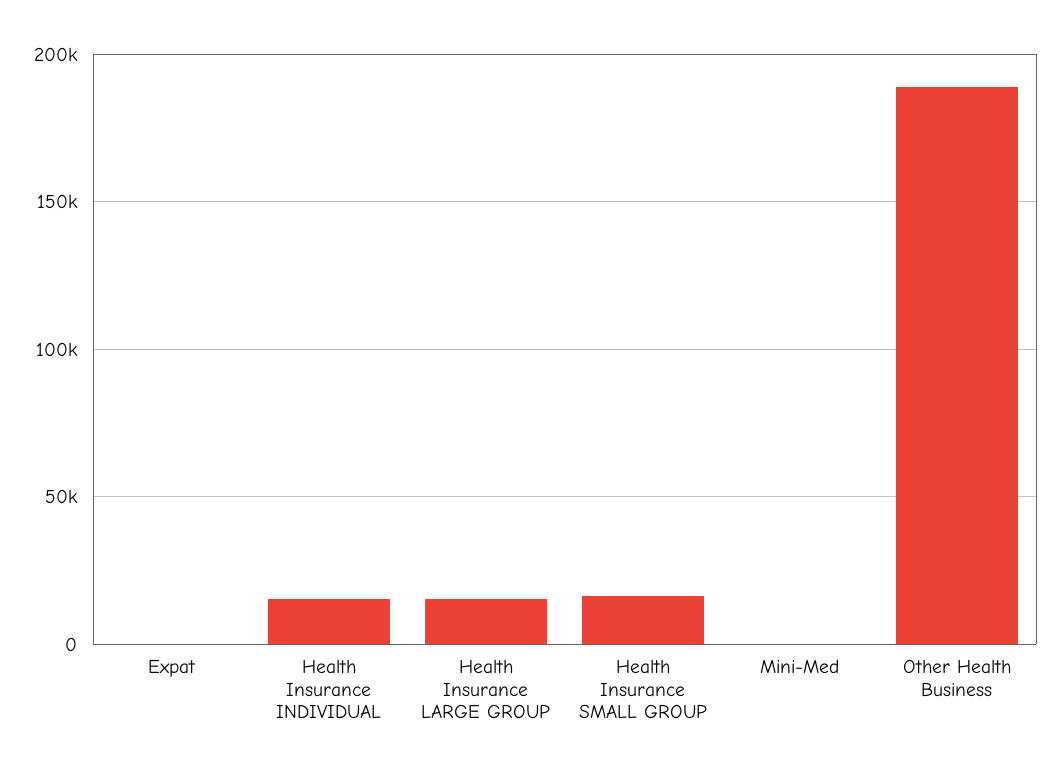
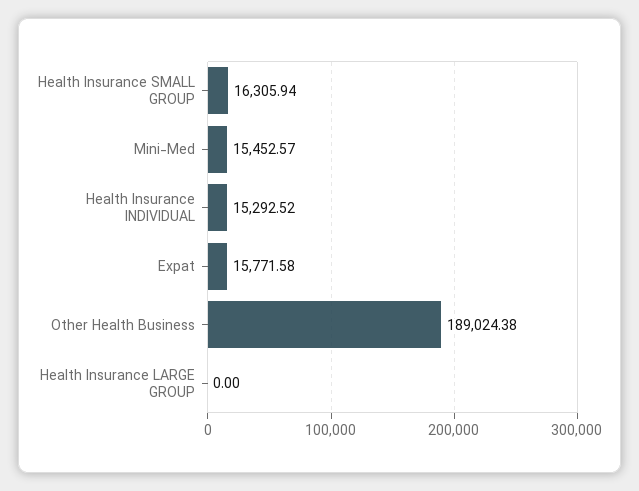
  {
-   "Expat": 0,
+   "Expat": 15771.58,
    "Health Insurance INDIVIDUAL": 15292.52,
-   "Health Insurance LARGE GROUP": 15000,
+   "Health Insurance LARGE GROUP": 0,
    "Health Insurance SMALL GROUP": 16305.94,
-   "Mini-Med": 0,
+   "Mini-Med": 15452.57,
    "Other Health Business": 189024.38
  }

